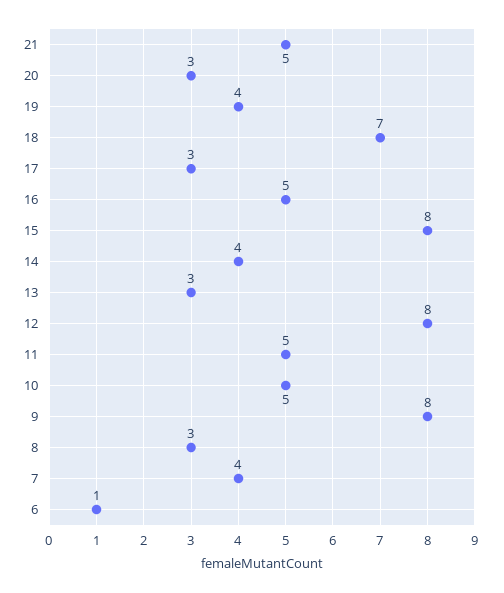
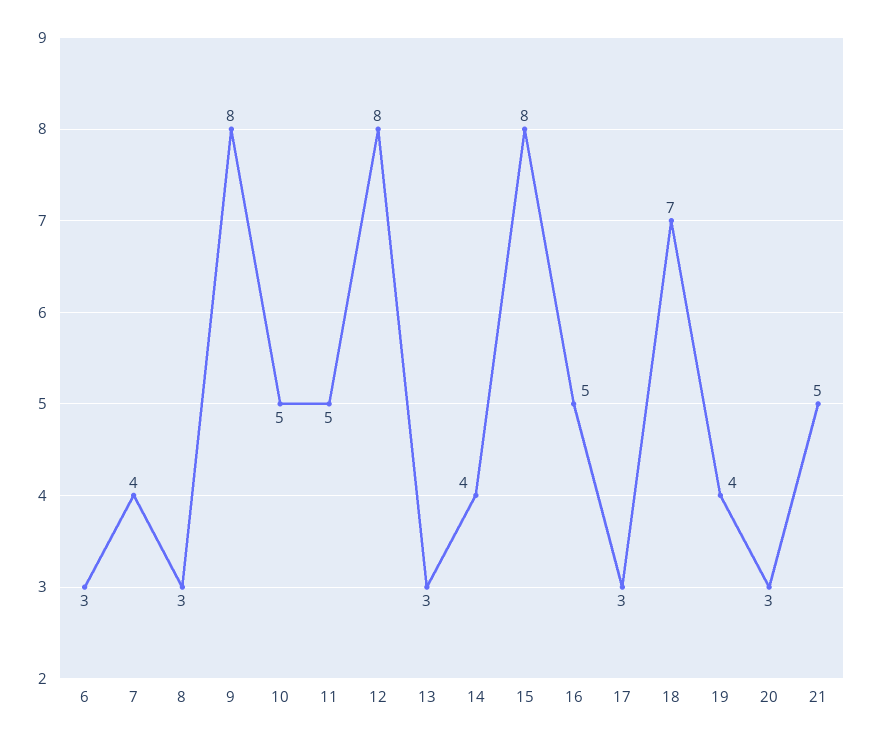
  {
    "21": 5,
    "20": 3,
    "19": 4,
    "18": 7,
    "17": 3,
    "16": 5,
    "15": 8,
    "14": 4,
    "13": 3,
    "12": 8,
    "11": 5,
    "10": 5,
    "9": 8,
    "8": 3,
    "7": 4,
-   "6": 1
+   "6": 3
  }

